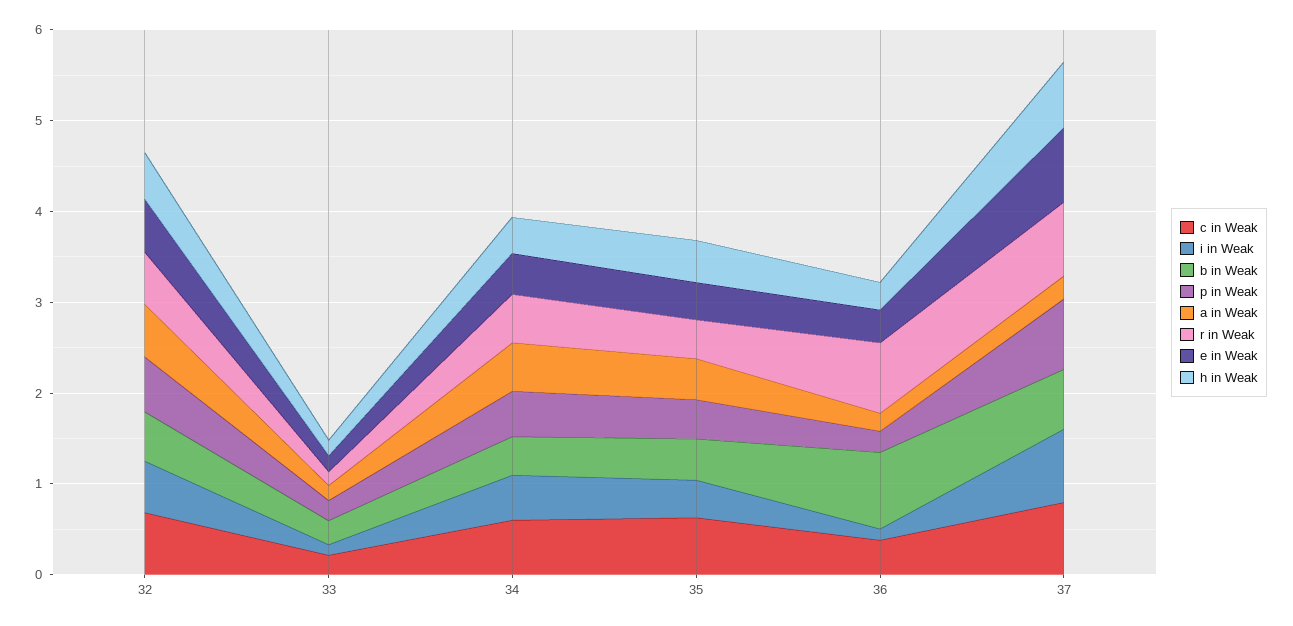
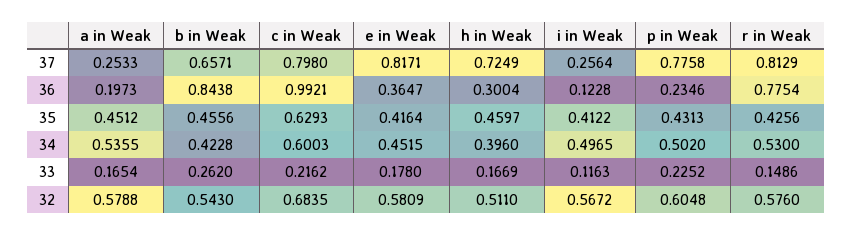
  {
    "c in Weak": {
      "32": 0.6835,
      "33": 0.2162,
      "34": 0.6003,
      "35": 0.6293,
-     "36": 0.4,
+     "36": 0.9921,
      "37": 0.798
    },
    "i in Weak": {
      "32": 0.5672,
      "33": 0.1163,
      "34": 0.4965,
      "35": 0.4122,
      "36": 0.1228,
-     "37": 0.8
+     "37": 0.2564
    },
    "b in Weak": {
      "32": 0.543,
      "33": 0.262,
      "34": 0.4228,
      "35": 0.4556,
      "36": 0.8438,
      "37": 0.6571
    },
    "p in Weak": {
      "32": 0.6048,
      "33": 0.2252,
      "34": 0.502,
      "35": 0.4313,
      "36": 0.2346,
      "37": 0.7758
    },
    "a in Weak": {
      "32": 0.5788,
      "33": 0.1654,
      "34": 0.5355,
      "35": 0.4512,
      "36": 0.1973,
      "37": 0.2533
    },
    "r in Weak": {
      "32": 0.576,
      "33": 0.1486,
      "34": 0.53,
      "35": 0.4256,
      "36": 0.7754,
      "37": 0.8129
    },
    "e in Weak": {
      "32": 0.5809,
      "33": 0.178,
      "34": 0.4515,
      "35": 0.4164,
      "36": 0.3647,
      "37": 0.8171
    },
    "h in Weak": {
      "32": 0.511,
      "33": 0.1669,
      "34": 0.396,
      "35": 0.4597,
      "36": 0.3004,
      "37": 0.7249
    }
  }

